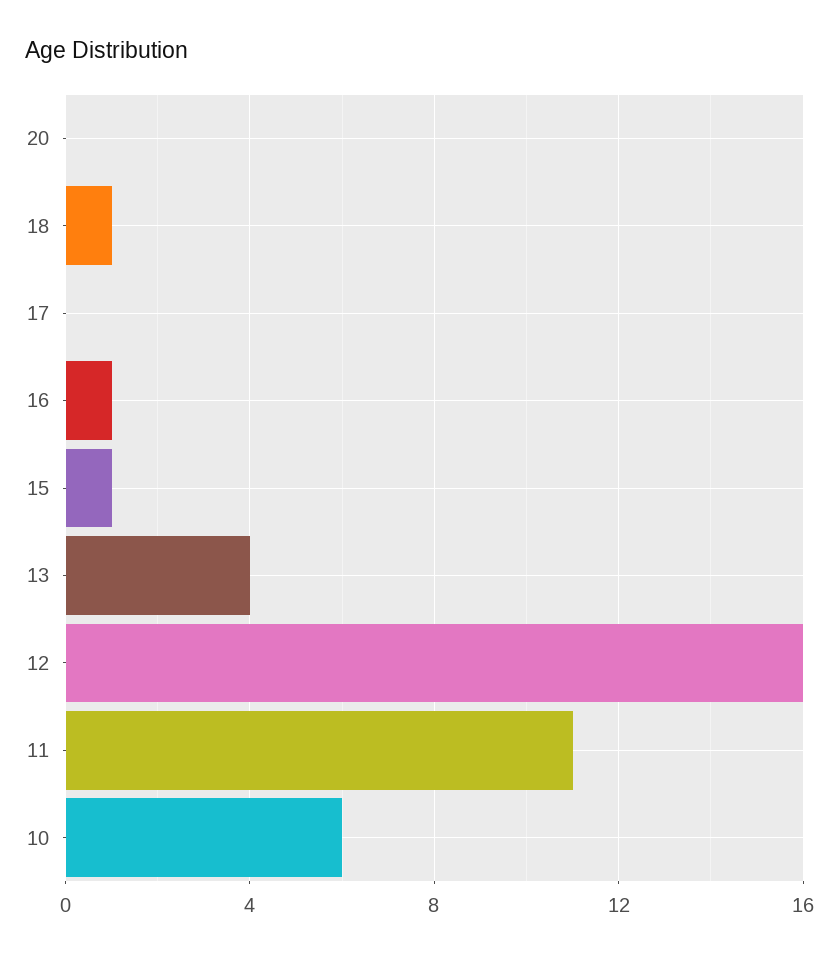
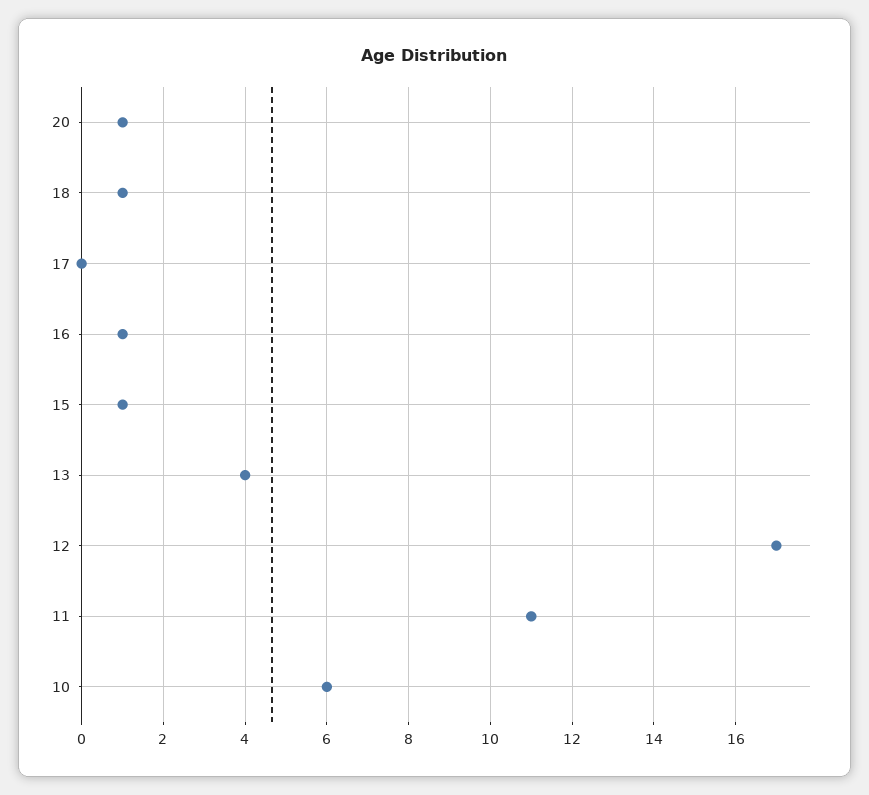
  {
-   "20": 0,
+   "20": 1,
    "18": 1,
    "17": 0,
    "16": 1,
    "15": 1,
    "13": 4,
-   "12": 16,
+   "12": 17,
    "11": 11,
    "10": 6
  }

